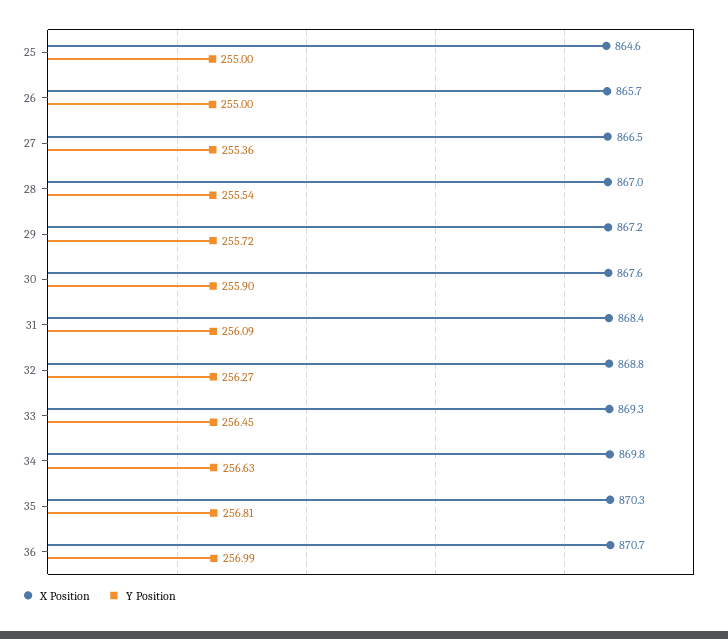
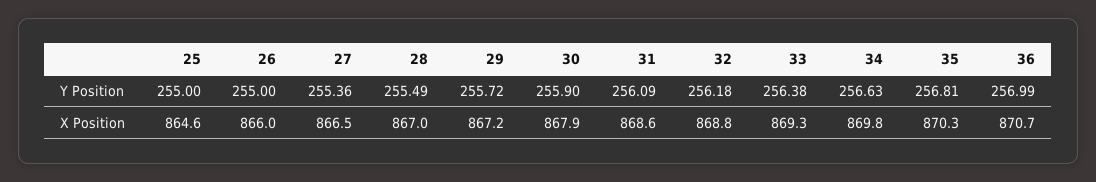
  {
    "X Position": {
      "25": 864.6,
-     "26": 865.7,
+     "26": 866,
      "27": 866.5,
      "28": 867,
      "29": 867.2,
-     "30": 867.6,
+     "30": 867.9,
-     "31": 868.4,
+     "31": 868.6,
      "32": 868.8,
      "33": 869.3,
      "34": 869.8,
      "35": 870.3,
      "36": 870.7
    },
    "Y Position": {
      "25": 255,
      "26": 255,
      "27": 255.36,
-     "28": 255.54,
+     "28": 255.49,
      "29": 255.72,
      "30": 255.9,
      "31": 256.09,
-     "32": 256.27,
+     "32": 256.18,
-     "33": 256.45,
+     "33": 256.38,
      "34": 256.63,
      "35": 256.81,
      "36": 256.99
    }
  }

